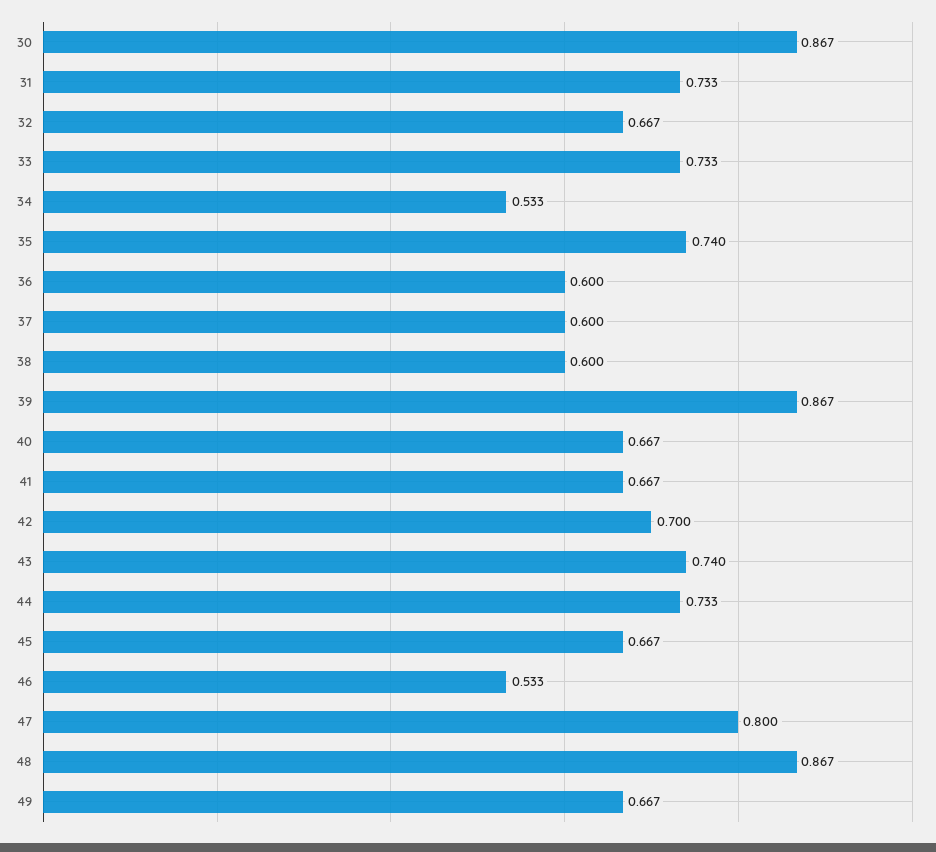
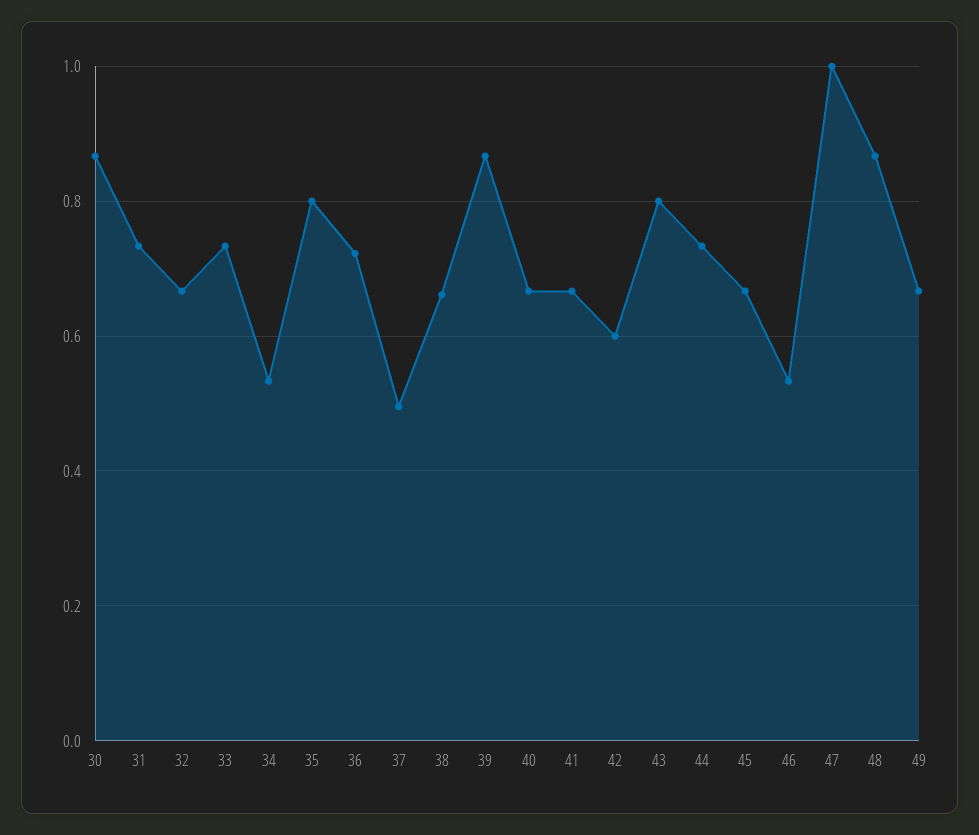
  {
    "30": 0.867,
    "31": 0.733,
    "32": 0.667,
    "33": 0.733,
    "34": 0.533,
-   "35": 0.74,
+   "35": 0.8,
-   "36": 0.6,
+   "36": 0.72,
-   "37": 0.6,
+   "37": 0.5,
-   "38": 0.6,
+   "38": 0.66,
    "39": 0.867,
    "40": 0.667,
    "41": 0.667,
-   "42": 0.7,
+   "42": 0.6,
-   "43": 0.74,
+   "43": 0.8,
    "44": 0.733,
    "45": 0.667,
    "46": 0.533,
-   "47": 0.8,
+   "47": 1,
    "48": 0.867,
    "49": 0.667
  }

